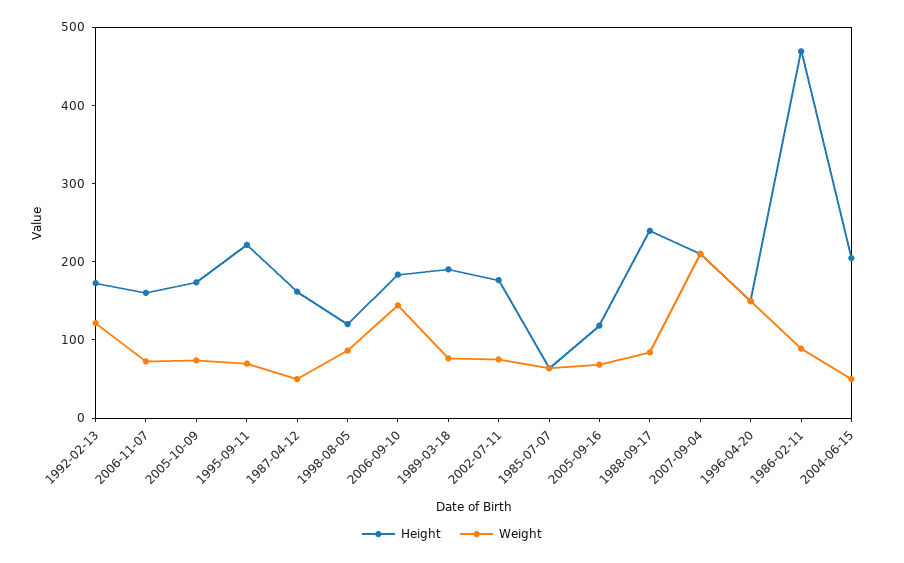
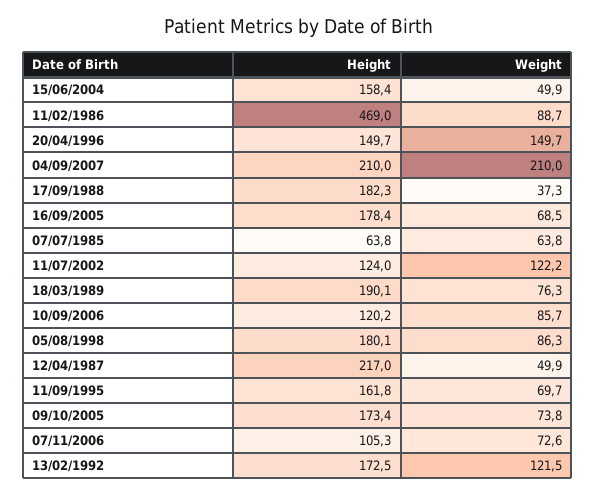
  {
    "Height": {
      "1992-02-13": 172.5,
-     "2006-11-07": 160,
+     "2006-11-07": 105.3,
      "2005-10-09": 173.4,
-     "1995-09-11": 220,
+     "1995-09-11": 161.8,
-     "1987-04-12": 160,
+     "1987-04-12": 217,
-     "1998-08-05": 120,
+     "1998-08-05": 180.1,
-     "2006-09-10": 180,
+     "2006-09-10": 120.2,
      "1989-03-18": 190.1,
-     "2002-07-11": 180,
+     "2002-07-11": 124,
      "1985-07-07": 63.8,
-     "2005-09-16": 120,
+     "2005-09-16": 178.4,
-     "1988-09-17": 240,
+     "1988-09-17": 182.3,
      "2007-09-04": 210,
      "1996-04-20": 149.7,
      "1986-02-11": 469,
-     "2004-06-15": 200
+     "2004-06-15": 158.4
    },
    "Weight": {
      "1992-02-13": 121.5,
      "2006-11-07": 72.6,
      "2005-10-09": 73.8,
      "1995-09-11": 69.7,
      "1987-04-12": 49.9,
      "1998-08-05": 86.3,
-     "2006-09-10": 140,
+     "2006-09-10": 85.7,
      "1989-03-18": 76.3,
-     "2002-07-11": 80,
+     "2002-07-11": 122.2,
      "1985-07-07": 63.8,
      "2005-09-16": 68.5,
-     "1988-09-17": 80,
+     "1988-09-17": 37.3,
      "2007-09-04": 210,
      "1996-04-20": 149.7,
      "1986-02-11": 88.7,
      "2004-06-15": 49.9
    }
  }

